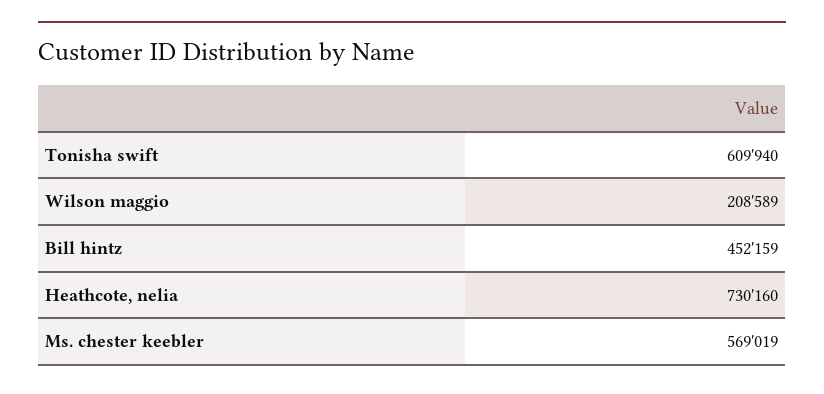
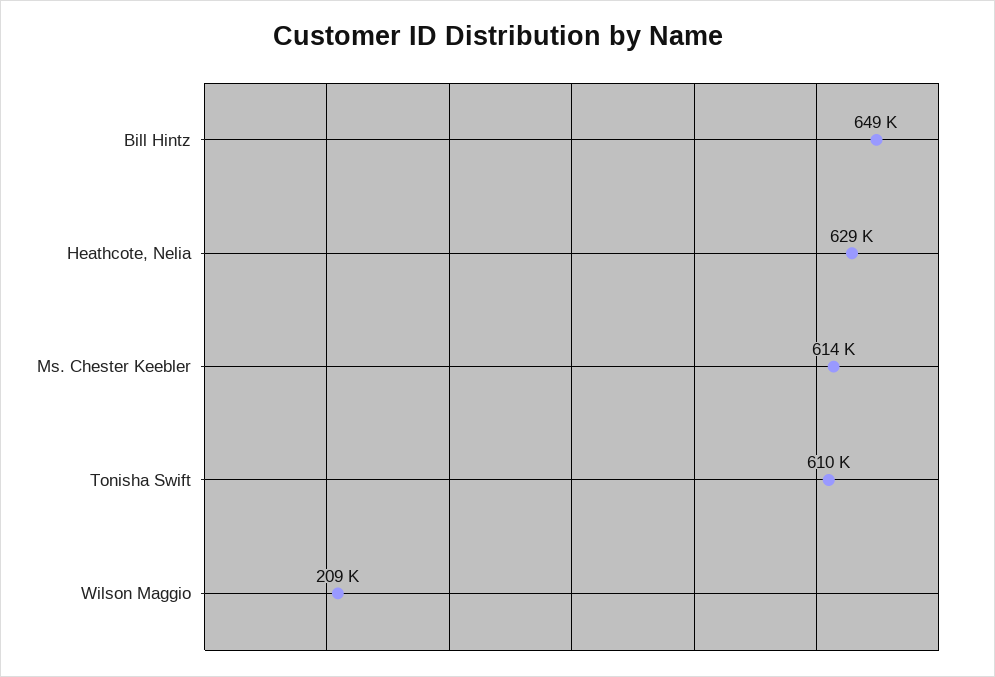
  {
    "Tonisha swift": 609940,
    "Wilson maggio": 208589,
-   "Bill hintz": 452159,
+   "Bill hintz": 649000,
-   "Heathcote, nelia": 730160,
+   "Heathcote, nelia": 629000,
-   "Ms. chester keebler": 569019
+   "Ms. chester keebler": 614000
  }

